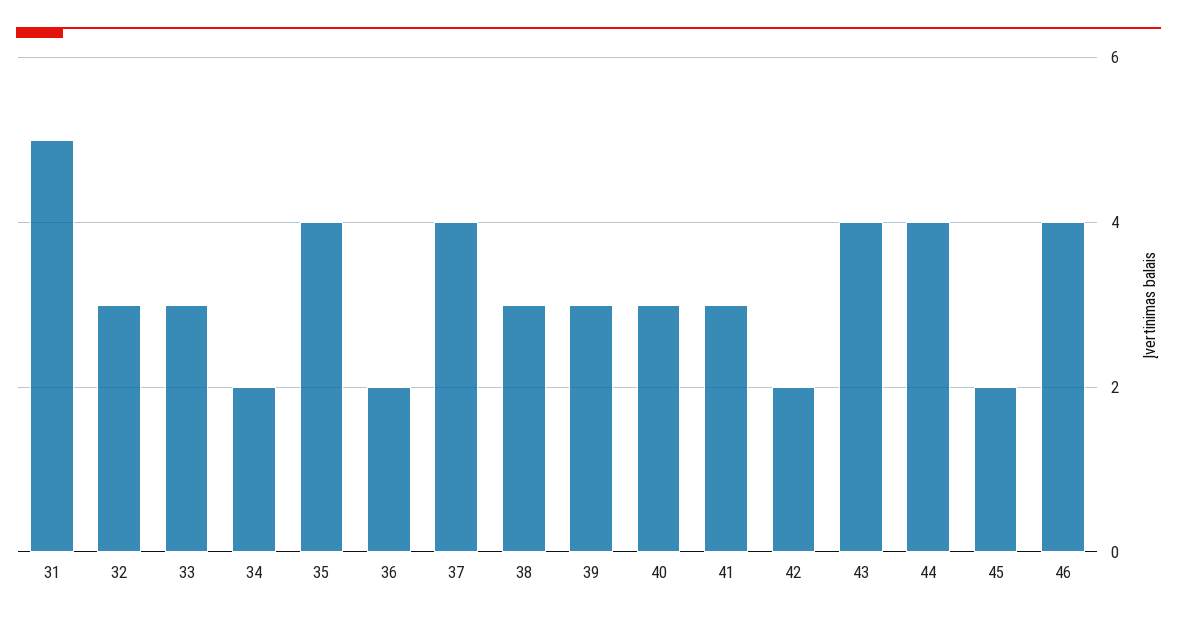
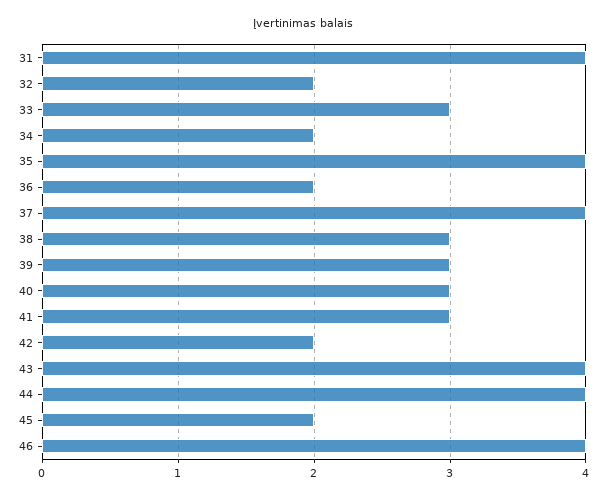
  {
-   "31": 5,
+   "31": 4,
-   "32": 3,
+   "32": 2,
    "33": 3,
    "34": 2,
    "35": 4,
    "36": 2,
    "37": 4,
    "38": 3,
    "39": 3,
    "40": 3,
    "41": 3,
    "42": 2,
    "43": 4,
    "44": 4,
    "45": 2,
    "46": 4
  }

